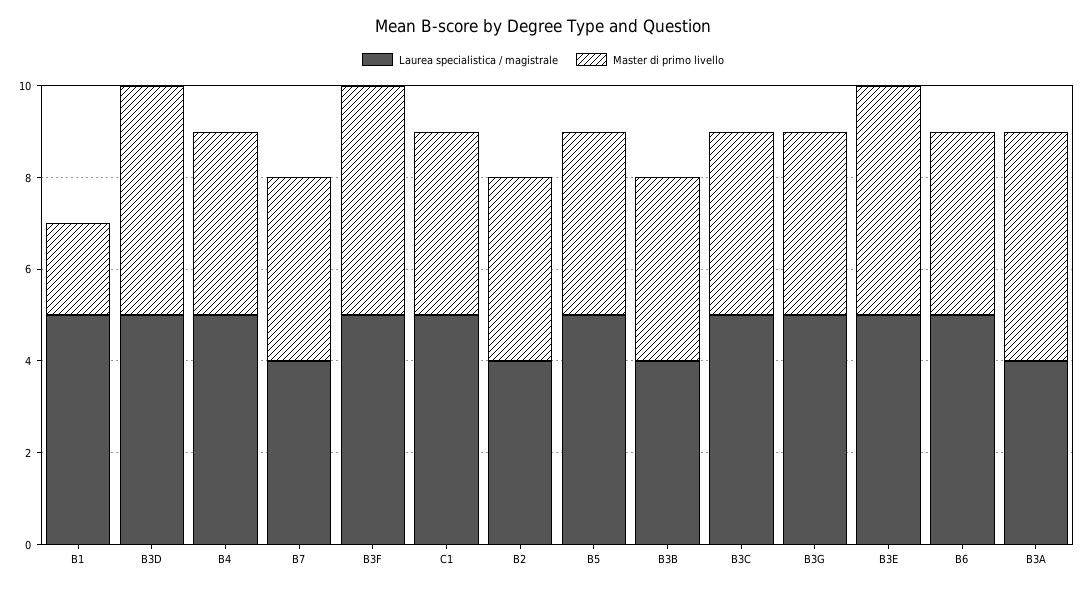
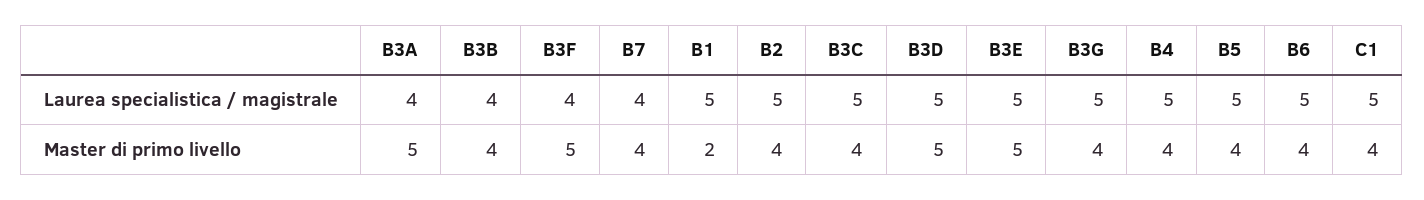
  {
    "Laurea specialistica / magistrale": {
      "B1": 5,
      "B3D": 5,
      "B4": 5,
      "B7": 4,
-     "B3F": 5,
+     "B3F": 4,
      "C1": 5,
-     "B2": 4,
+     "B2": 5,
      "B5": 5,
      "B3B": 4,
      "B3C": 5,
      "B3G": 5,
      "B3E": 5,
      "B6": 5,
      "B3A": 4
    },
    "Master di primo livello": {
      "B1": 2,
      "B3D": 5,
      "B4": 4,
      "B7": 4,
      "B3F": 5,
      "C1": 4,
      "B2": 4,
      "B5": 4,
      "B3B": 4,
      "B3C": 4,
      "B3G": 4,
      "B3E": 5,
      "B6": 4,
      "B3A": 5
    }
  }

